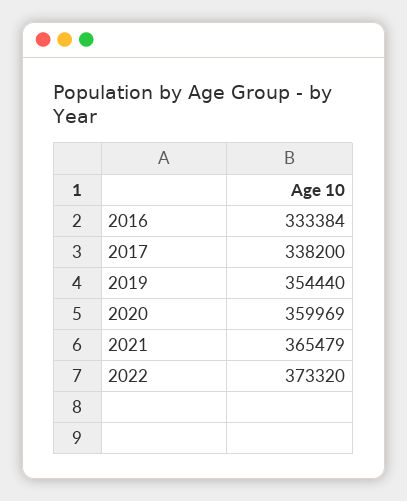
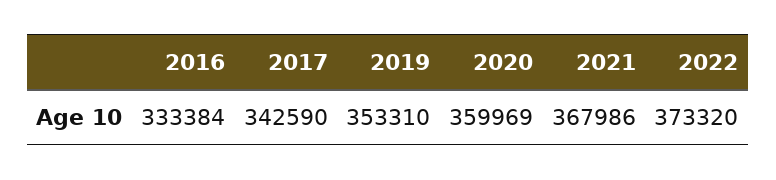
  {
    "2016": 333384,
-   "2017": 338200,
+   "2017": 342590,
-   "2019": 354440,
+   "2019": 353310,
    "2020": 359969,
-   "2021": 365479,
+   "2021": 367986,
    "2022": 373320
  }

